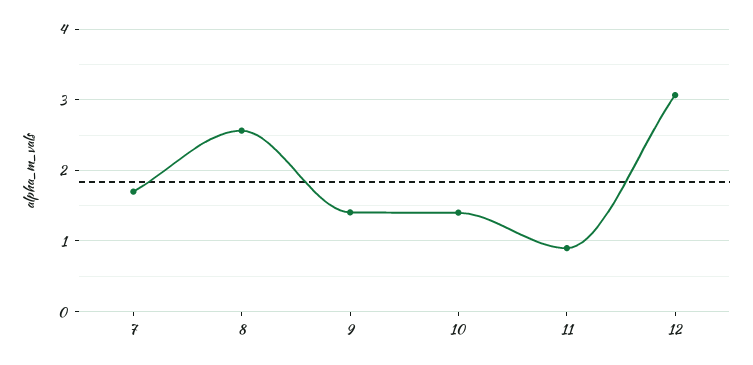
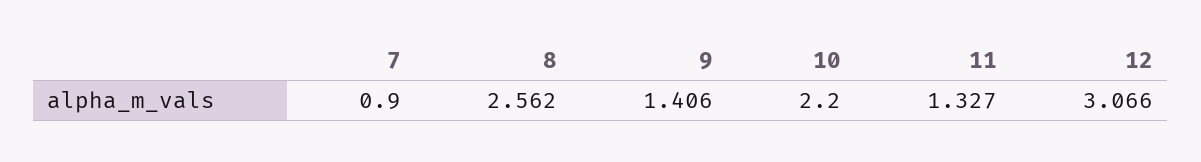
  {
-   "7": 1.7,
+   "7": 0.9,
    "8": 2.562,
    "9": 1.406,
-   "10": 1.4,
+   "10": 2.2,
-   "11": 0.9,
+   "11": 1.327,
    "12": 3.066
  }

